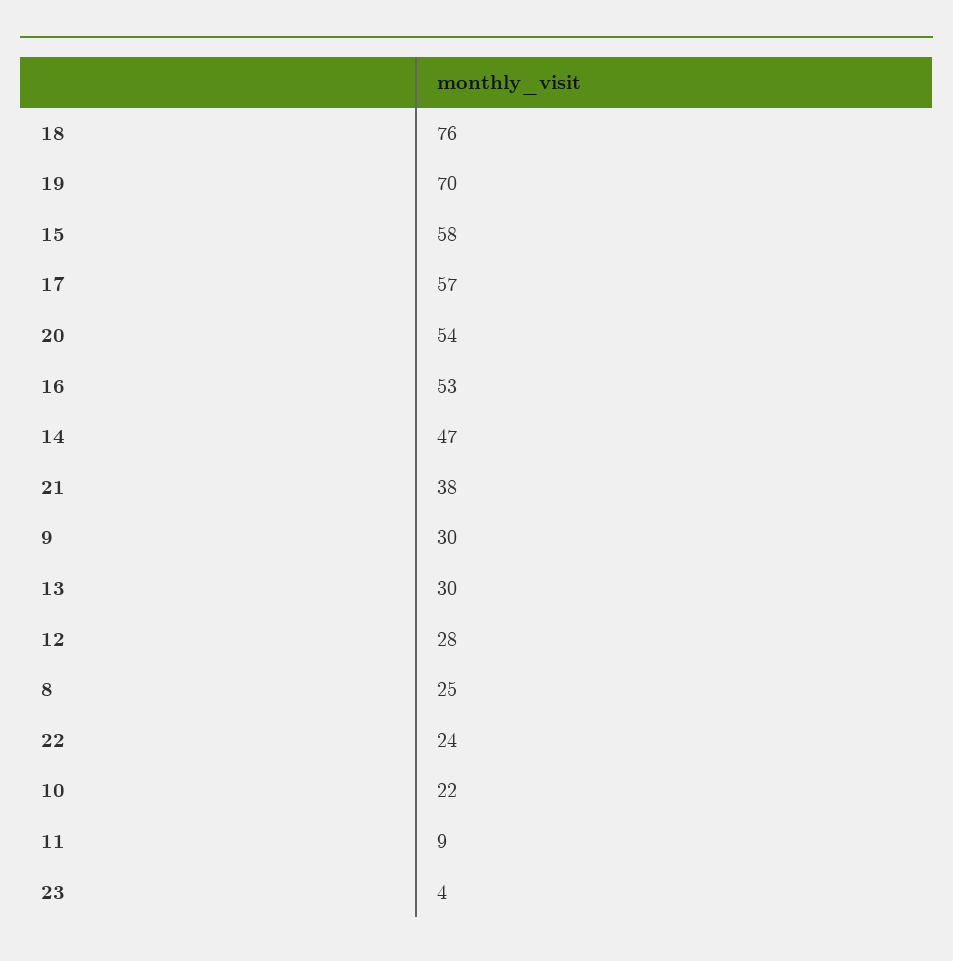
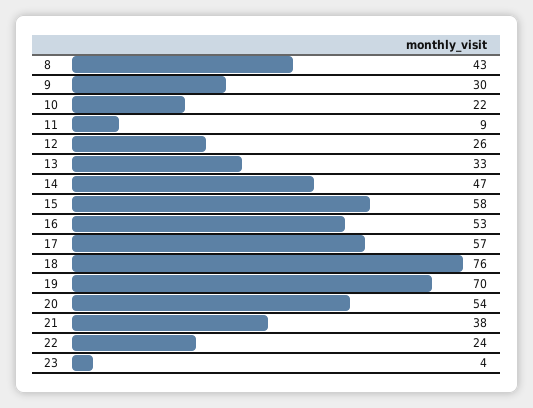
  {
    "18": 76,
    "19": 70,
    "15": 58,
    "17": 57,
    "20": 54,
    "16": 53,
    "14": 47,
    "21": 38,
    "9": 30,
-   "13": 30,
+   "13": 33,
-   "12": 28,
+   "12": 26,
-   "8": 25,
+   "8": 43,
    "22": 24,
    "10": 22,
    "11": 9,
    "23": 4
  }

